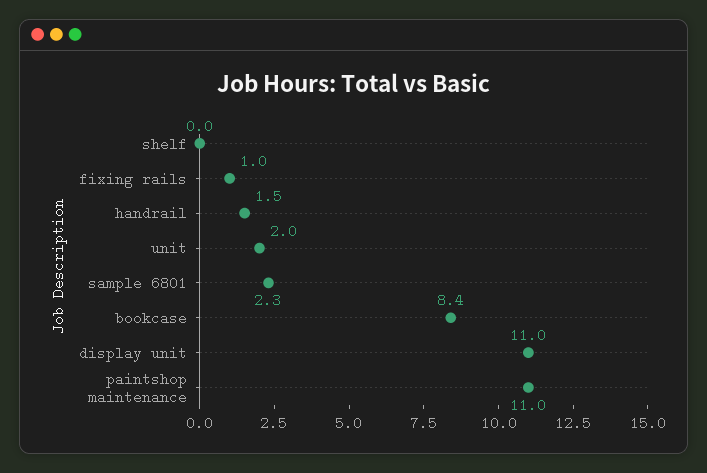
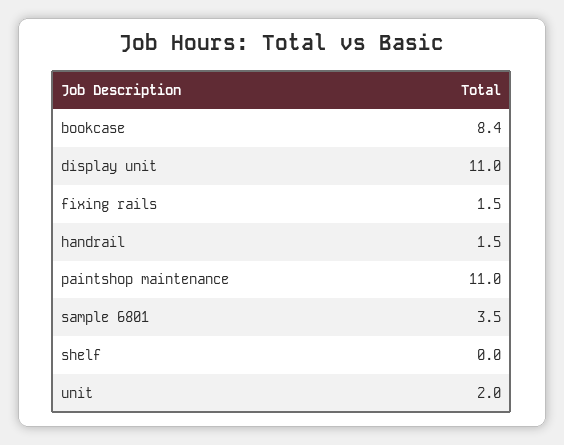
  {
    "shelf": 0,
-   "fixing rails": 1,
+   "fixing rails": 1.5,
    "handrail": 1.5,
    "unit": 2,
-   "sample 6801": 2.3,
+   "sample 6801": 3.5,
    "bookcase": 8.4,
    "display unit": 11,
    "paintshop maintenance": 11
  }

